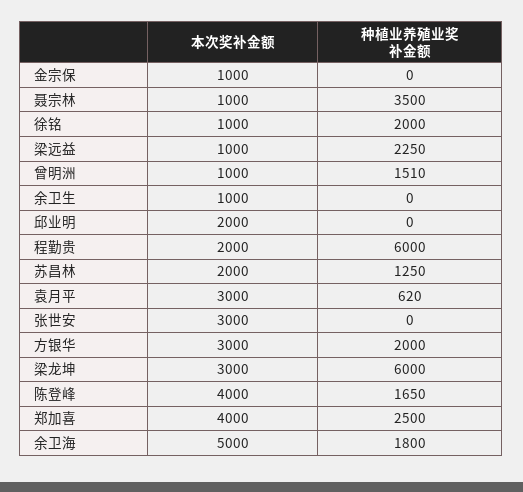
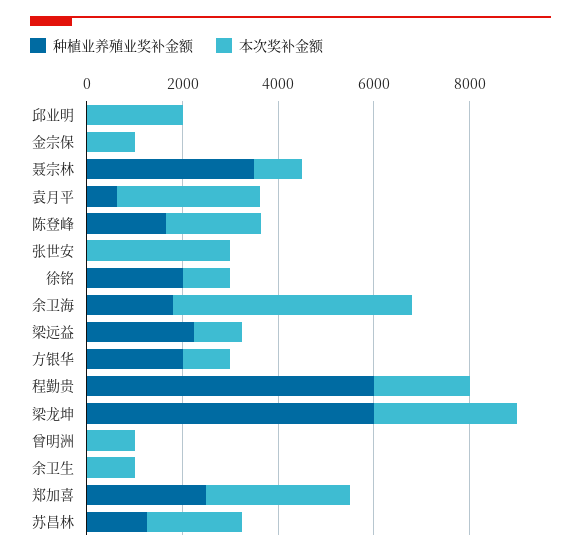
  {
    "本次奖补金额": {
      "金宗保": 1000,
      "聂宗林": 1000,
      "徐铭": 1000,
      "梁远益": 1000,
      "曾明洲": 1000,
      "余卫生": 1000,
      "邱业明": 2000,
      "程勤贵": 2000,
      "苏昌林": 2000,
      "袁月平": 3000,
      "张世安": 3000,
-     "方银华": 3000,
+     "方银华": 1000,
      "梁龙坤": 3000,
-     "陈登峰": 4000,
+     "陈登峰": 2000,
-     "郑加喜": 4000,
+     "郑加喜": 3000,
      "余卫海": 5000
    },
    "种植业养殖业奖补金额": {
      "金宗保": 0,
      "聂宗林": 3500,
      "徐铭": 2000,
      "梁远益": 2250,
-     "曾明洲": 1510,
+     "曾明洲": 0,
      "余卫生": 0,
      "邱业明": 0,
      "程勤贵": 6000,
      "苏昌林": 1250,
      "袁月平": 620,
      "张世安": 0,
      "方银华": 2000,
      "梁龙坤": 6000,
      "陈登峰": 1650,
      "郑加喜": 2500,
      "余卫海": 1800
    }
  }

